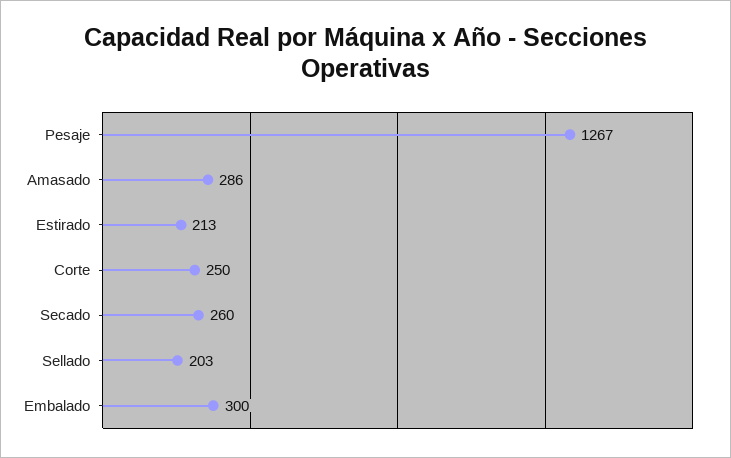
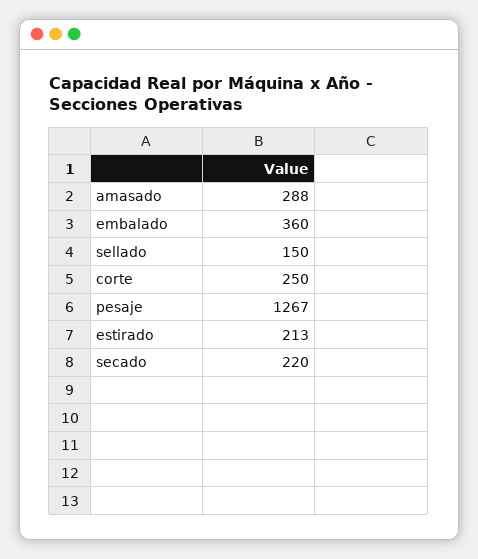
  {
    "Pesaje": 1267,
-   "Amasado": 286,
+   "Amasado": 288,
    "Estirado": 213,
    "Corte": 250,
-   "Secado": 260,
+   "Secado": 220,
-   "Sellado": 203,
+   "Sellado": 150,
-   "Embalado": 300
+   "Embalado": 360
  }

